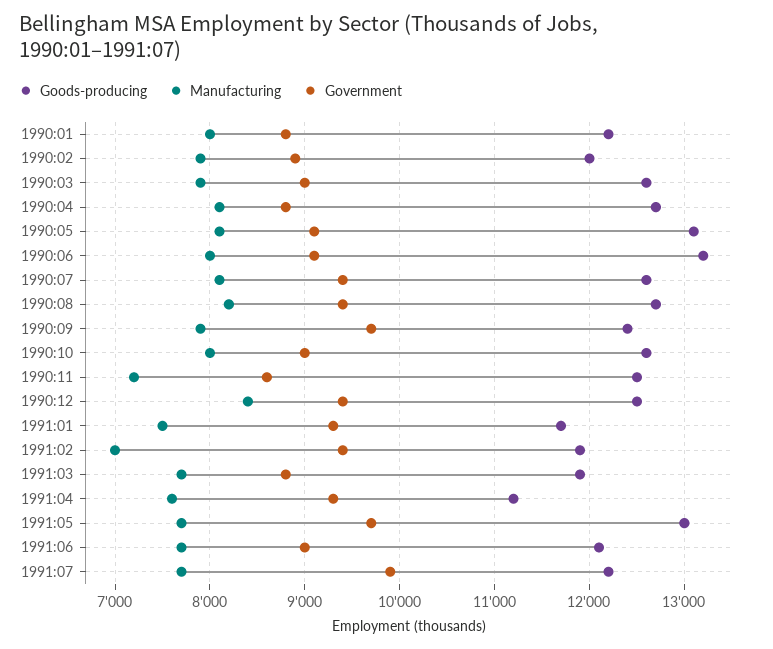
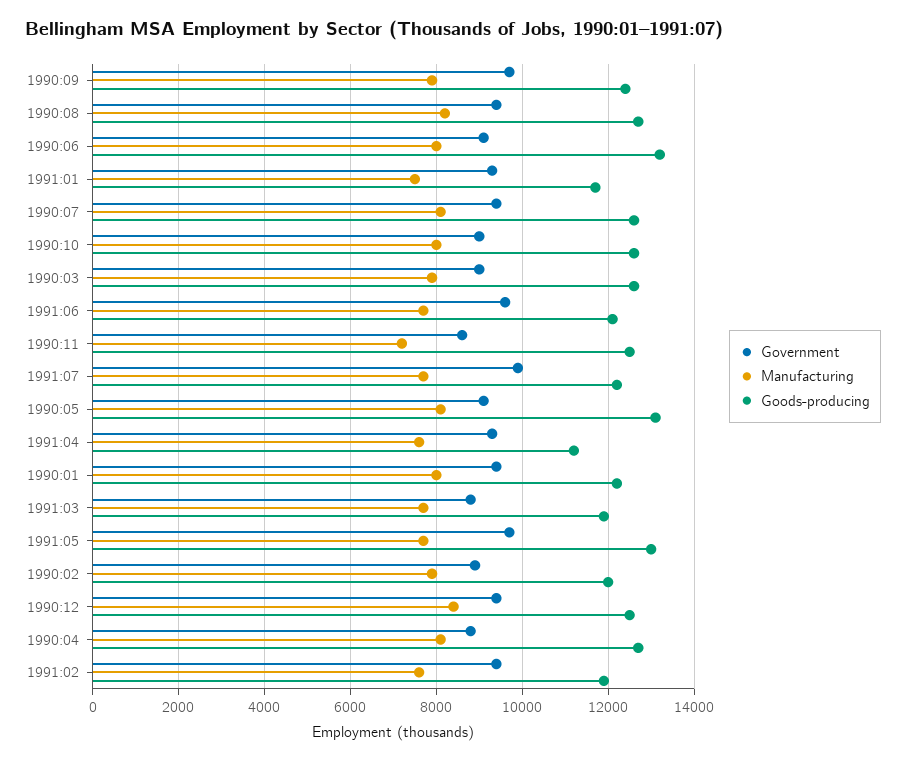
  {
    "Goods-producing": {
      "1990:01": 12200,
      "1990:02": 12000,
      "1990:03": 12600,
      "1990:04": 12700,
      "1990:05": 13100,
      "1990:06": 13200,
      "1990:07": 12600,
      "1990:08": 12700,
      "1990:09": 12400,
      "1990:10": 12600,
      "1990:11": 12500,
      "1990:12": 12500,
      "1991:01": 11700,
      "1991:02": 11900,
      "1991:03": 11900,
      "1991:04": 11200,
      "1991:05": 13000,
      "1991:06": 12100,
      "1991:07": 12200
    },
    "Manufacturing": {
      "1990:01": 8000,
      "1990:02": 7900,
      "1990:03": 7900,
      "1990:04": 8100,
      "1990:05": 8100,
      "1990:06": 8000,
      "1990:07": 8100,
      "1990:08": 8200,
      "1990:09": 7900,
      "1990:10": 8000,
      "1990:11": 7200,
      "1990:12": 8400,
      "1991:01": 7500,
-     "1991:02": 7000,
+     "1991:02": 7600,
      "1991:03": 7700,
      "1991:04": 7600,
      "1991:05": 7700,
      "1991:06": 7700,
      "1991:07": 7700
    },
    "Government": {
-     "1990:01": 8800,
+     "1990:01": 9400,
      "1990:02": 8900,
      "1990:03": 9000,
      "1990:04": 8800,
      "1990:05": 9100,
      "1990:06": 9100,
      "1990:07": 9400,
      "1990:08": 9400,
      "1990:09": 9700,
      "1990:10": 9000,
      "1990:11": 8600,
      "1990:12": 9400,
      "1991:01": 9300,
      "1991:02": 9400,
      "1991:03": 8800,
      "1991:04": 9300,
      "1991:05": 9700,
-     "1991:06": 9000,
+     "1991:06": 9600,
      "1991:07": 9900
    }
  }

